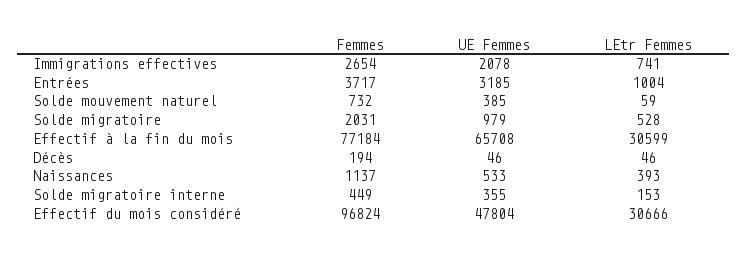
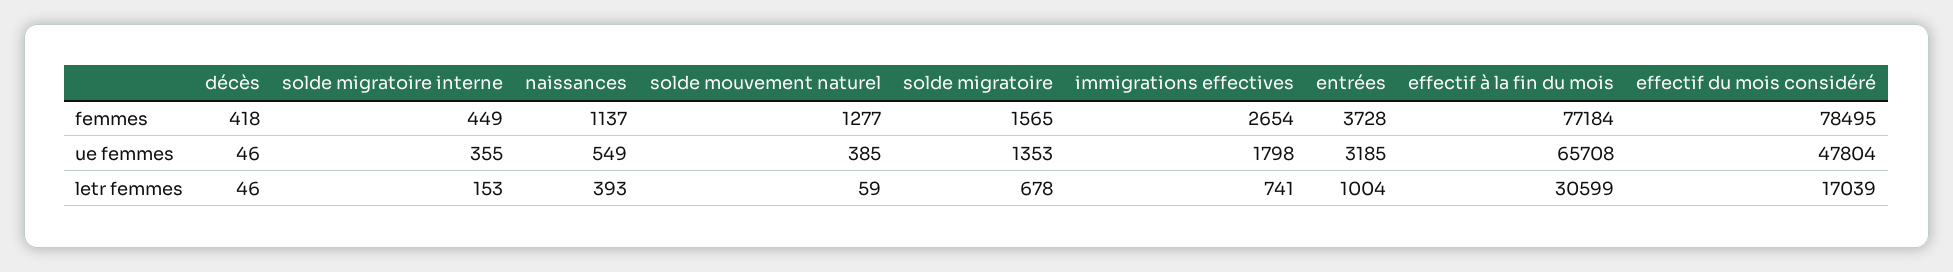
  {
    "Femmes": {
      "Immigrations effectives": 2654,
-     "Entrées": 3717,
+     "Entrées": 3728,
-     "Solde mouvement naturel": 732,
+     "Solde mouvement naturel": 1277,
-     "Solde migratoire": 2031,
+     "Solde migratoire": 1565,
      "Effectif à la fin du mois": 77184,
-     "Décès": 194,
+     "Décès": 418,
      "Naissances": 1137,
      "Solde migratoire interne": 449,
-     "Effectif du mois considéré": 96824
+     "Effectif du mois considéré": 78495
    },
    "UE Femmes": {
-     "Immigrations effectives": 2078,
+     "Immigrations effectives": 1798,
      "Entrées": 3185,
      "Solde mouvement naturel": 385,
-     "Solde migratoire": 979,
+     "Solde migratoire": 1353,
      "Effectif à la fin du mois": 65708,
      "Décès": 46,
-     "Naissances": 533,
+     "Naissances": 549,
      "Solde migratoire interne": 355,
      "Effectif du mois considéré": 47804
    },
    "LEtr Femmes": {
      "Immigrations effectives": 741,
      "Entrées": 1004,
      "Solde mouvement naturel": 59,
-     "Solde migratoire": 528,
+     "Solde migratoire": 678,
      "Effectif à la fin du mois": 30599,
      "Décès": 46,
      "Naissances": 393,
      "Solde migratoire interne": 153,
-     "Effectif du mois considéré": 30666
+     "Effectif du mois considéré": 17039
    }
  }

